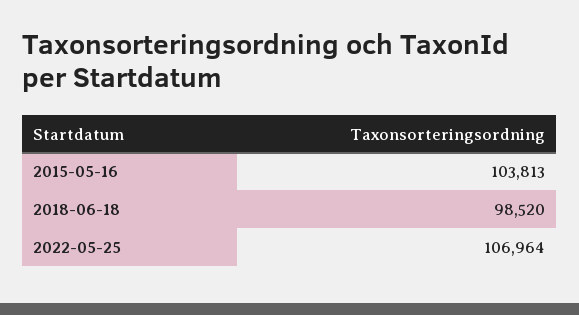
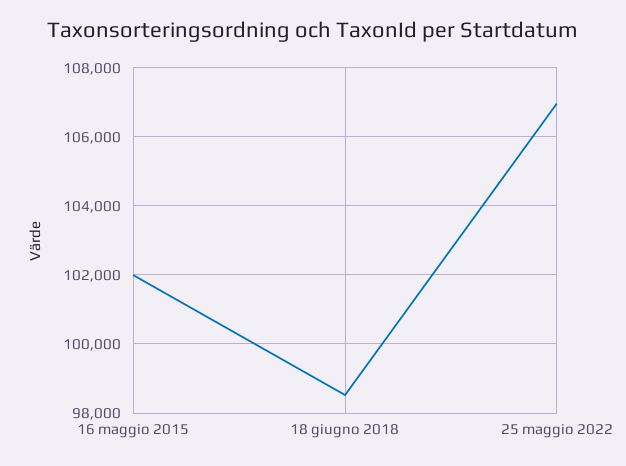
  {
-   "2015-05-16": 103813,
+   "2015-05-16": 102000,
    "2018-06-18": 98520,
    "2022-05-25": 106964
  }

